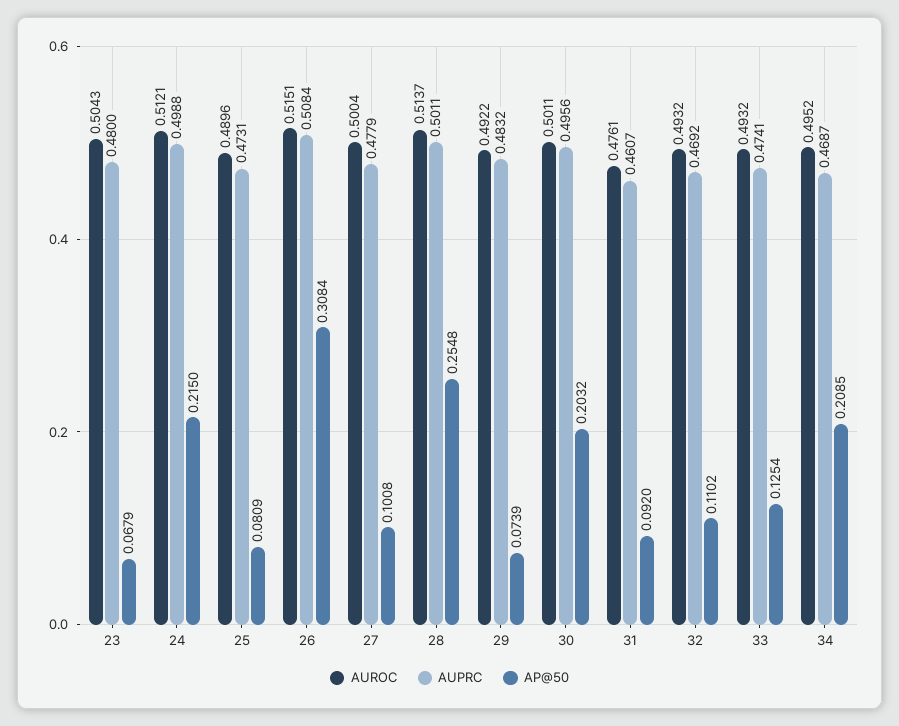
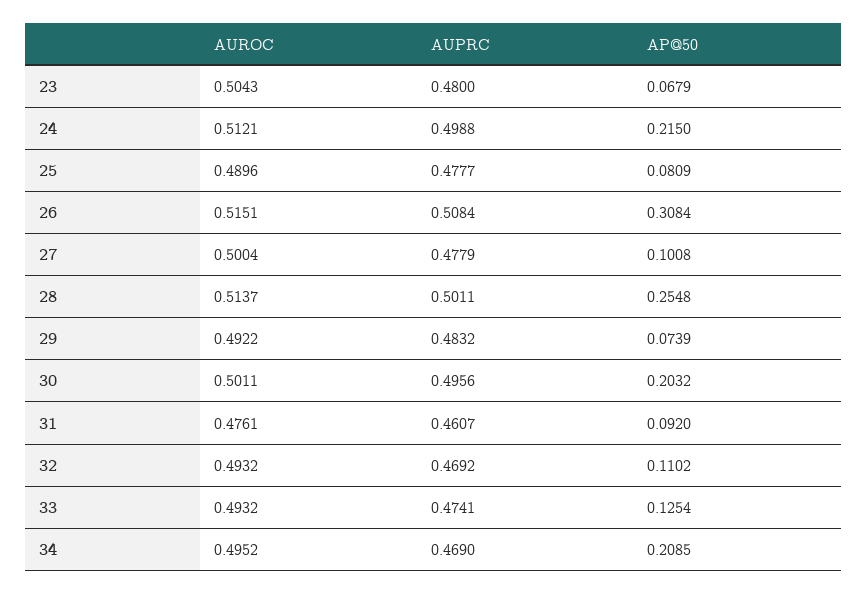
  {
    "AUROC": {
      "23": 0.5043,
      "24": 0.5121,
      "25": 0.4896,
      "26": 0.5151,
      "27": 0.5004,
      "28": 0.5137,
      "29": 0.4922,
      "30": 0.5011,
      "31": 0.4761,
      "32": 0.4932,
      "33": 0.4932,
      "34": 0.4952
    },
    "AUPRC": {
      "23": 0.48,
      "24": 0.4988,
-     "25": 0.4731,
+     "25": 0.4777,
      "26": 0.5084,
      "27": 0.4779,
      "28": 0.5011,
      "29": 0.4832,
      "30": 0.4956,
      "31": 0.4607,
      "32": 0.4692,
      "33": 0.4741,
-     "34": 0.4687
+     "34": 0.469
    },
    "AP@50": {
      "23": 0.0679,
      "24": 0.215,
      "25": 0.0809,
      "26": 0.3084,
      "27": 0.1008,
      "28": 0.2548,
      "29": 0.0739,
      "30": 0.2032,
      "31": 0.092,
      "32": 0.1102,
      "33": 0.1254,
      "34": 0.2085
    }
  }

